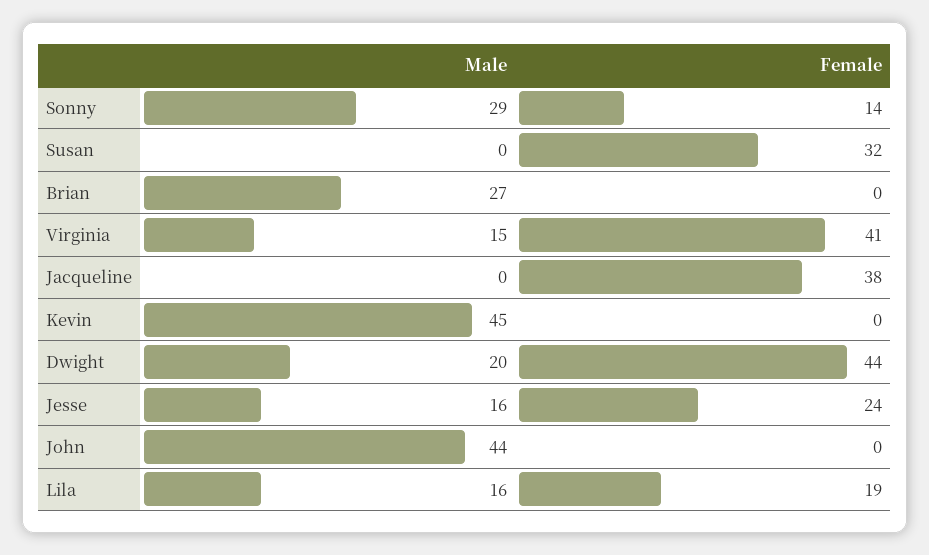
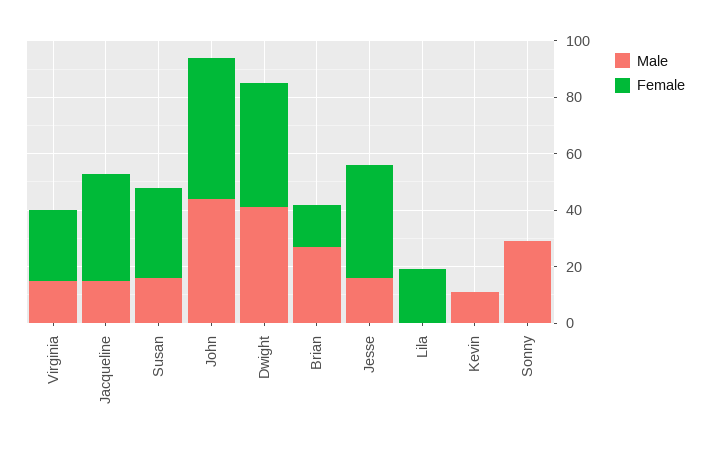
  {
    "Male": {
      "Sonny": 29,
-     "Susan": 0,
+     "Susan": 15,
      "Brian": 27,
      "Virginia": 15,
-     "Jacqueline": 0,
+     "Jacqueline": 15,
-     "Kevin": 45,
+     "Kevin": 10,
-     "Dwight": 20,
+     "Dwight": 40,
      "Jesse": 16,
      "John": 44,
-     "Lila": 16
+     "Lila": 0
    },
    "Female": {
-     "Sonny": 14,
+     "Sonny": 0,
      "Susan": 32,
-     "Brian": 0,
+     "Brian": 15,
-     "Virginia": 41,
+     "Virginia": 25,
      "Jacqueline": 38,
      "Kevin": 0,
      "Dwight": 44,
-     "Jesse": 24,
+     "Jesse": 40,
-     "John": 0,
+     "John": 50,
      "Lila": 19
    }
  }

